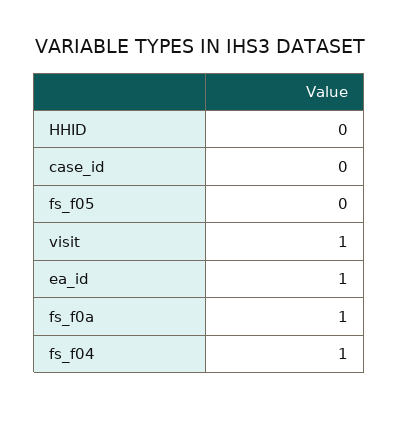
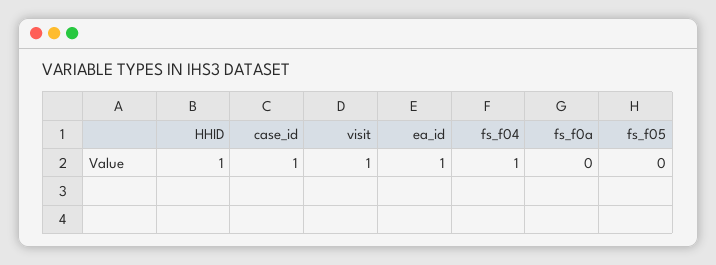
  {
-   "HHID": 0,
+   "HHID": 1,
-   "case_id": 0,
+   "case_id": 1,
    "fs_f05": 0,
    "visit": 1,
    "ea_id": 1,
-   "fs_f0a": 1,
+   "fs_f0a": 0,
    "fs_f04": 1
  }

